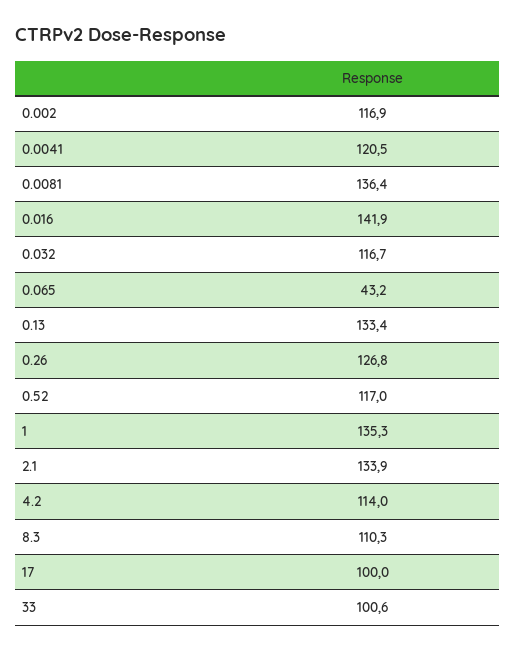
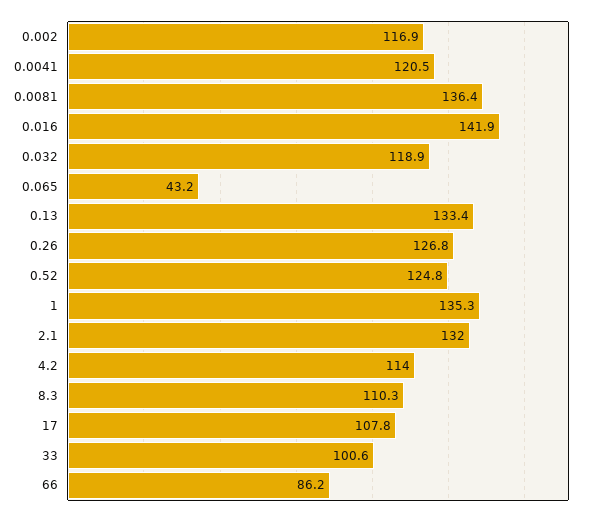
  {
    "0.002": 116.9,
    "0.0041": 120.5,
    "0.0081": 136.4,
    "0.016": 141.9,
-   "0.032": 116.7,
+   "0.032": 118.9,
    "0.065": 43.2,
    "0.13": 133.4,
    "0.26": 126.8,
-   "0.52": 117,
+   "0.52": 124.8,
    "1": 135.3,
-   "2.1": 133.9,
+   "2.1": 132,
    "4.2": 114,
    "8.3": 110.3,
-   "17": 100,
+   "17": 107.8,
-   "33": 100.6
+   "33": 100.6,
+   "66": 86.2
  }

